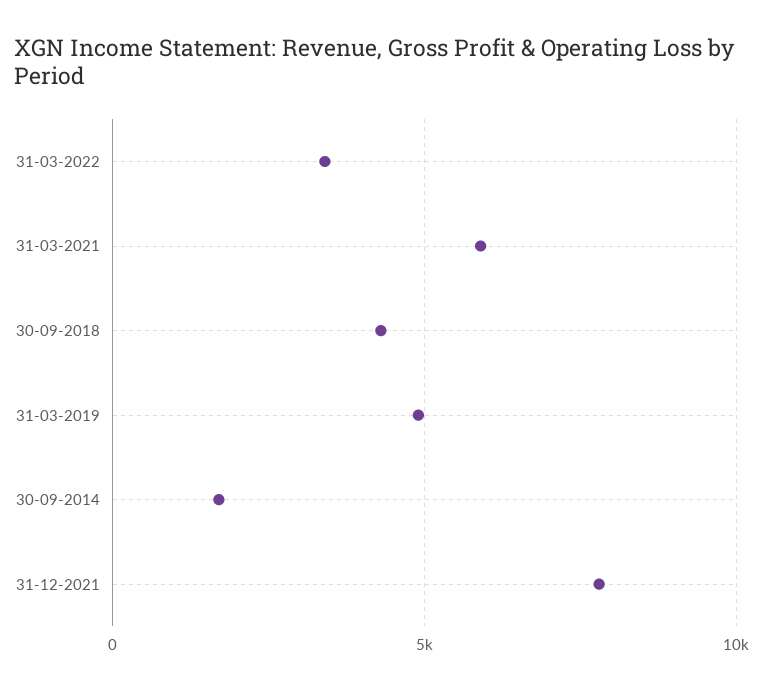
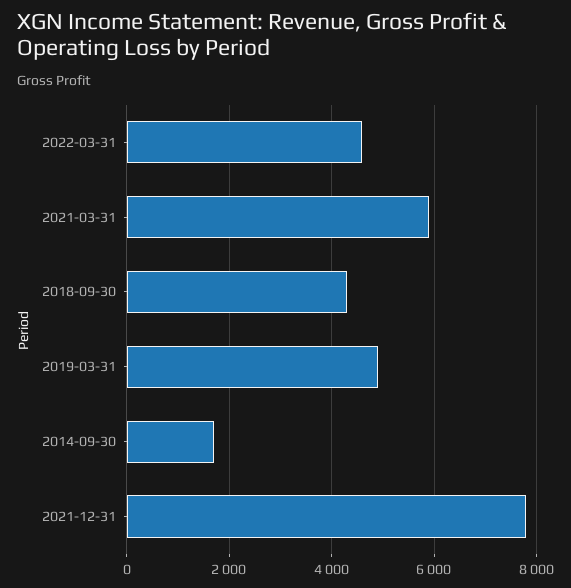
  {
-   "31-03-2022": 3500,
+   "31-03-2022": 4600,
    "31-03-2021": 6000,
    "30-09-2018": 4400,
    "31-03-2019": 5000,
    "30-09-2014": 1800,
    "31-12-2021": 7800
  }

